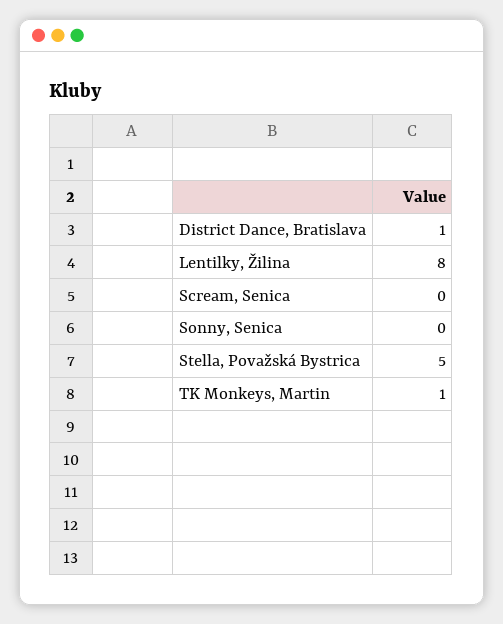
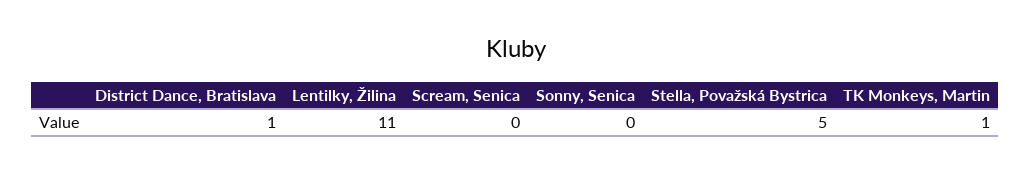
  {
    "District Dance, Bratislava": 1,
-   "Lentilky, Žilina": 8,
+   "Lentilky, Žilina": 11,
    "Scream, Senica": 0,
    "Sonny, Senica": 0,
    "Stella, Považská Bystrica": 5,
    "TK Monkeys, Martin": 1
  }

